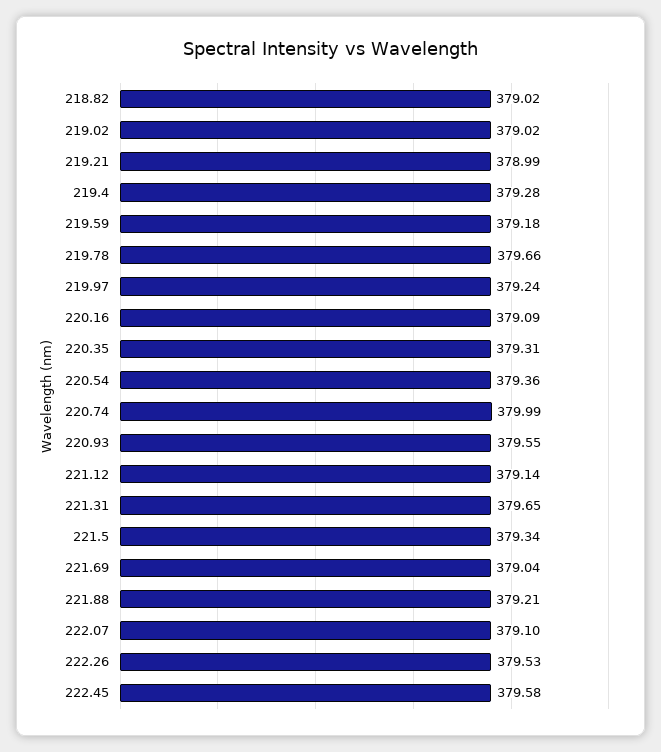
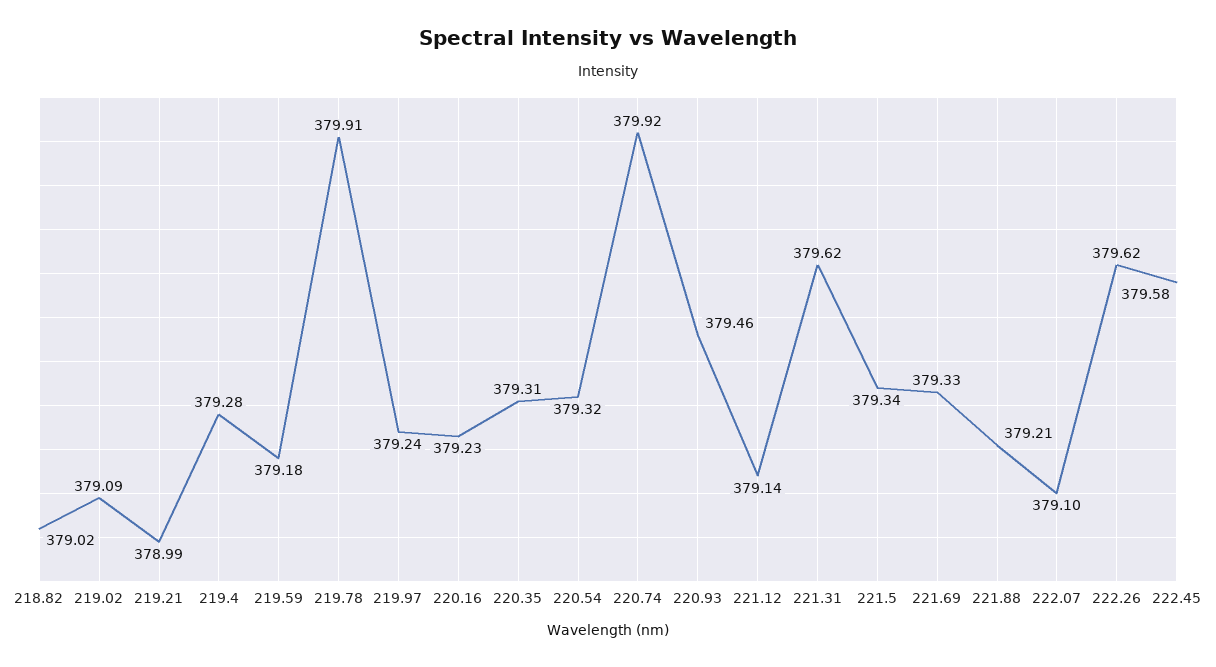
  {
    "218.82": 379.02,
-   "219.02": 379.02,
+   "219.02": 379.09,
    "219.21": 378.99,
    "219.4": 379.28,
    "219.59": 379.18,
-   "219.78": 379.66,
+   "219.78": 379.91,
    "219.97": 379.24,
-   "220.16": 379.09,
+   "220.16": 379.23,
    "220.35": 379.31,
-   "220.54": 379.36,
+   "220.54": 379.32,
-   "220.74": 379.99,
+   "220.74": 379.92,
-   "220.93": 379.55,
+   "220.93": 379.46,
    "221.12": 379.14,
-   "221.31": 379.65,
+   "221.31": 379.62,
    "221.5": 379.34,
-   "221.69": 379.04,
+   "221.69": 379.33,
    "221.88": 379.21,
    "222.07": 379.1,
-   "222.26": 379.53,
+   "222.26": 379.62,
    "222.45": 379.58
  }

